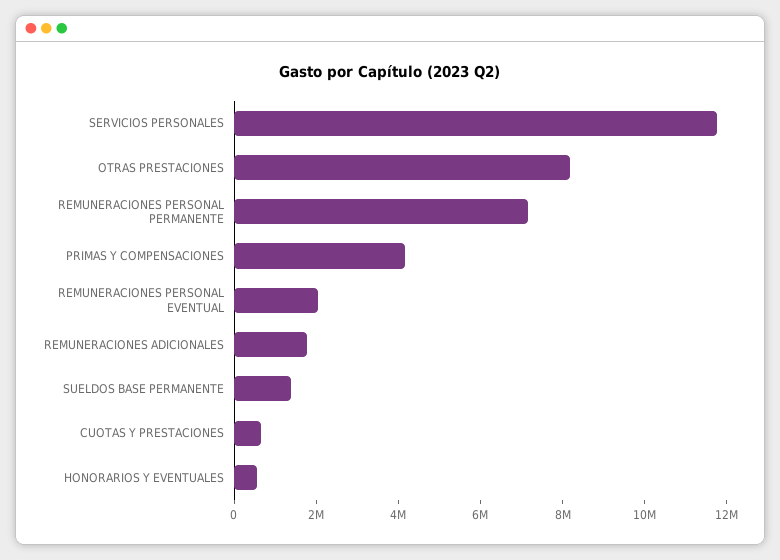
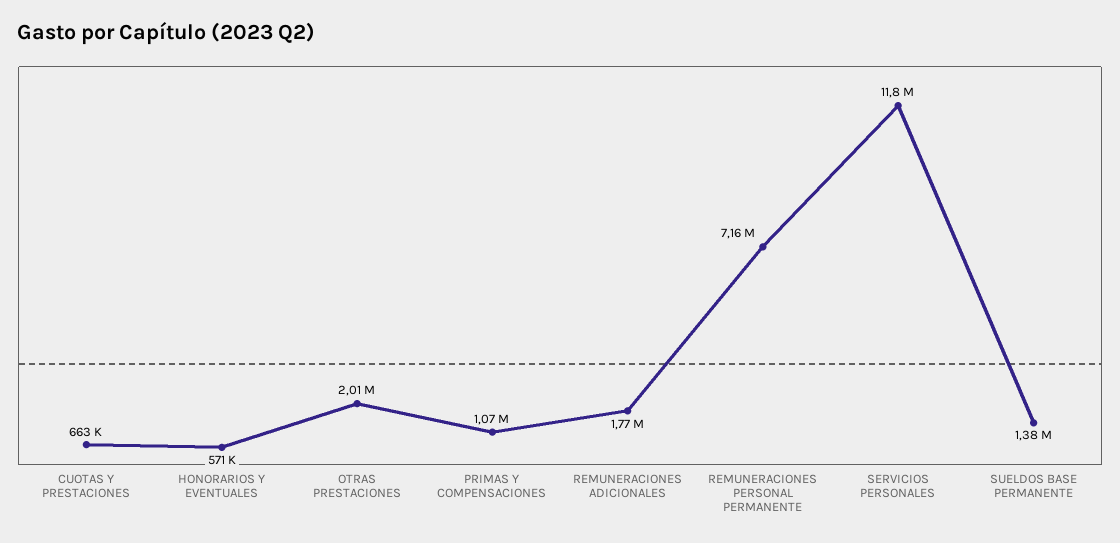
  {
    "SERVICIOS PERSONALES": 11800000,
-   "OTRAS PRESTACIONES": 8000000,
+   "OTRAS PRESTACIONES": 2010000,
    "REMUNERACIONES PERSONAL PERMANENTE": 7160000,
-   "PRIMAS Y COMPENSACIONES": 4000000,
+   "PRIMAS Y COMPENSACIONES": 1070000,
-   "REMUNERACIONES PERSONAL EVENTUAL": 2000000,
    "REMUNERACIONES ADICIONALES": 1770000,
    "SUELDOS BASE PERMANENTE": 1380000,
    "CUOTAS Y PRESTACIONES": 663000,
    "HONORARIOS Y EVENTUALES": 571000
  }

